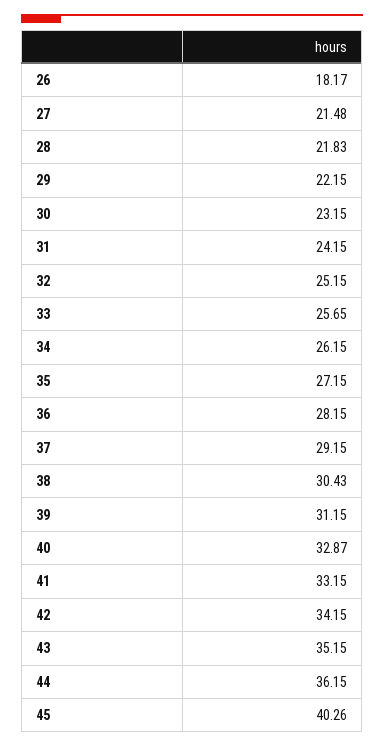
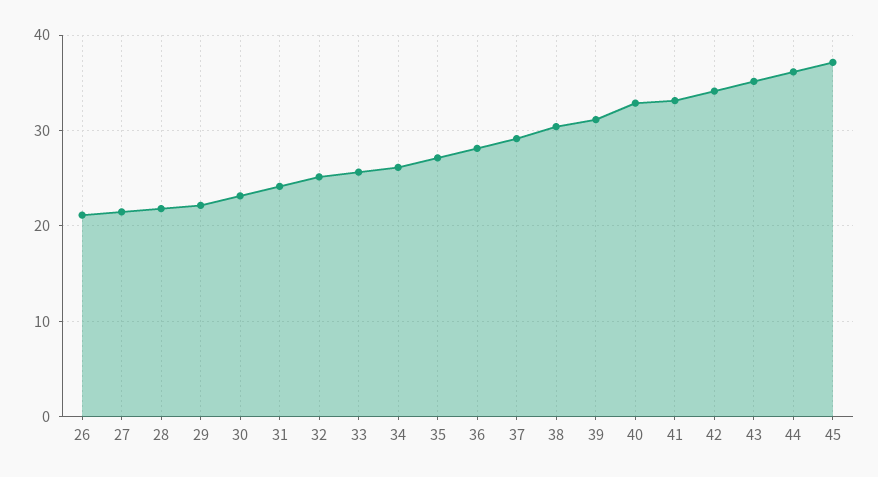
  {
-   "26": 18.17,
+   "26": 21,
    "27": 21.48,
    "28": 21.83,
    "29": 22.15,
    "30": 23.15,
    "31": 24.15,
    "32": 25.15,
    "33": 25.65,
    "34": 26.15,
    "35": 27.15,
    "36": 28.15,
    "37": 29.15,
    "38": 30.43,
    "39": 31.15,
    "40": 32.87,
    "41": 33.15,
    "42": 34.15,
    "43": 35.15,
    "44": 36.15,
-   "45": 40.26
+   "45": 37
  }

